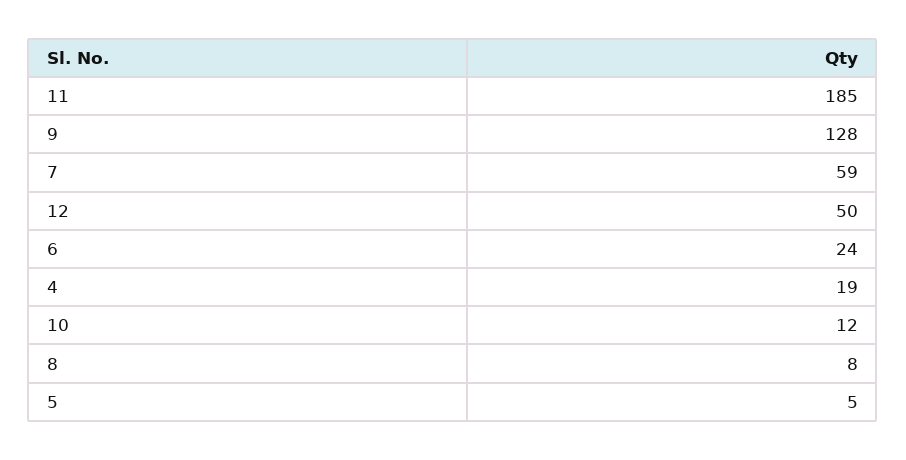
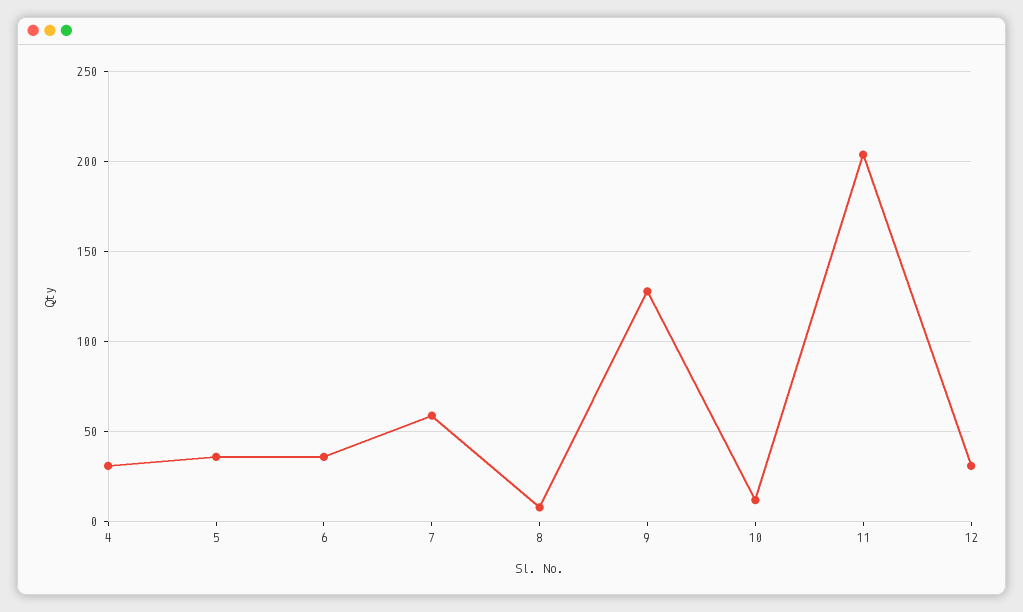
  {
-   "11": 185,
+   "11": 205,
    "9": 128,
    "7": 59,
-   "12": 50,
+   "12": 30,
-   "6": 24,
+   "6": 35,
-   "4": 19,
+   "4": 30,
    "10": 12,
    "8": 8,
-   "5": 5
+   "5": 35
  }

